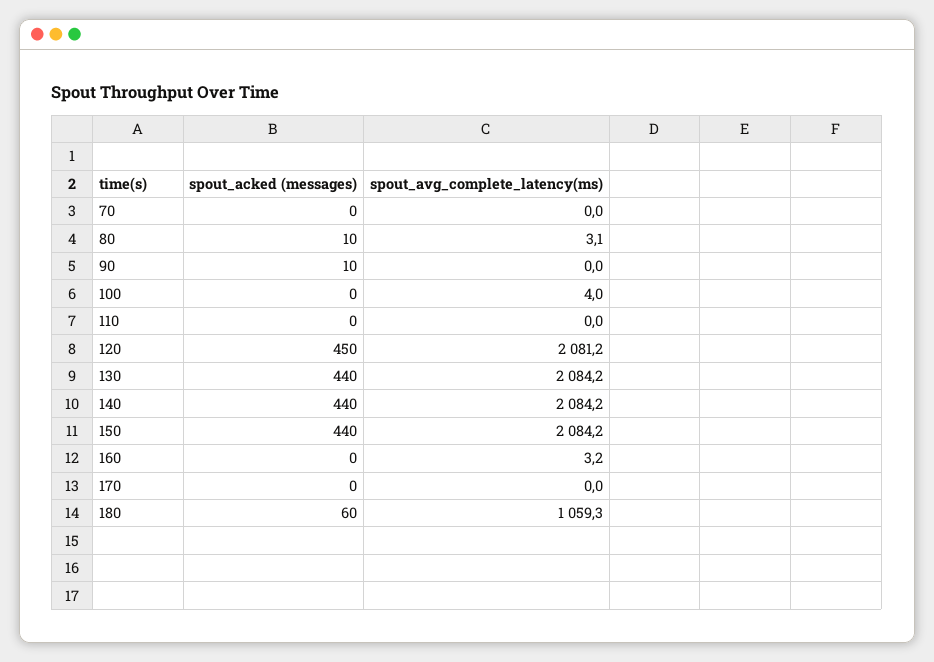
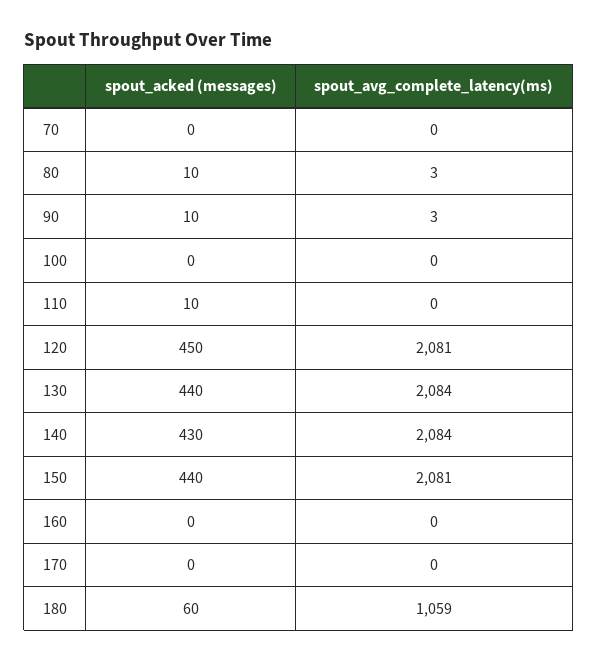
  {
    "spout_acked (messages)": {
      "70": 0,
      "80": 10,
      "90": 10,
      "100": 0,
-     "110": 0,
+     "110": 10,
      "120": 450,
      "130": 440,
-     "140": 440,
+     "140": 430,
      "150": 440,
      "160": 0,
      "170": 0,
      "180": 60
    },
    "spout_avg_complete_latency(ms)": {
      "70": 0,
      "80": 3.1,
-     "90": 0,
+     "90": 3,
-     "100": 4,
+     "100": 0,
      "110": 0,
      "120": 2081.2,
      "130": 2084.2,
      "140": 2084.2,
-     "150": 2084.2,
+     "150": 2081,
-     "160": 3.2,
+     "160": 0,
      "170": 0,
      "180": 1059.3
    }
  }

